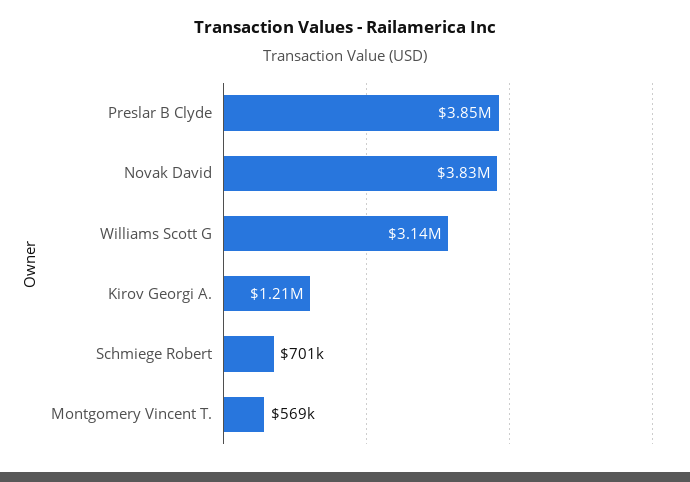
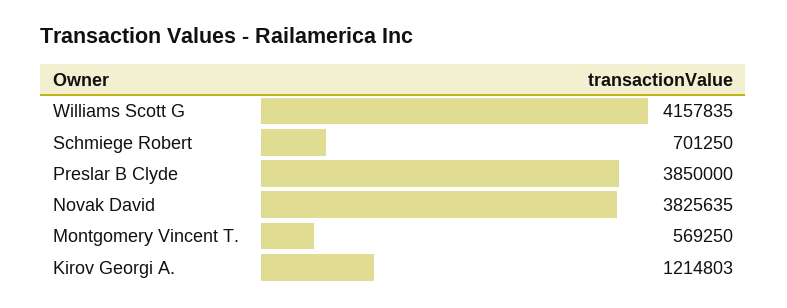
  {
    "Preslar B Clyde": 3850000,
    "Novak David": 3825635,
-   "Williams Scott G": 3140000,
+   "Williams Scott G": 4157835,
    "Kirov Georgi A.": 1214803,
    "Schmiege Robert": 701250,
    "Montgomery Vincent T.": 569250
  }

